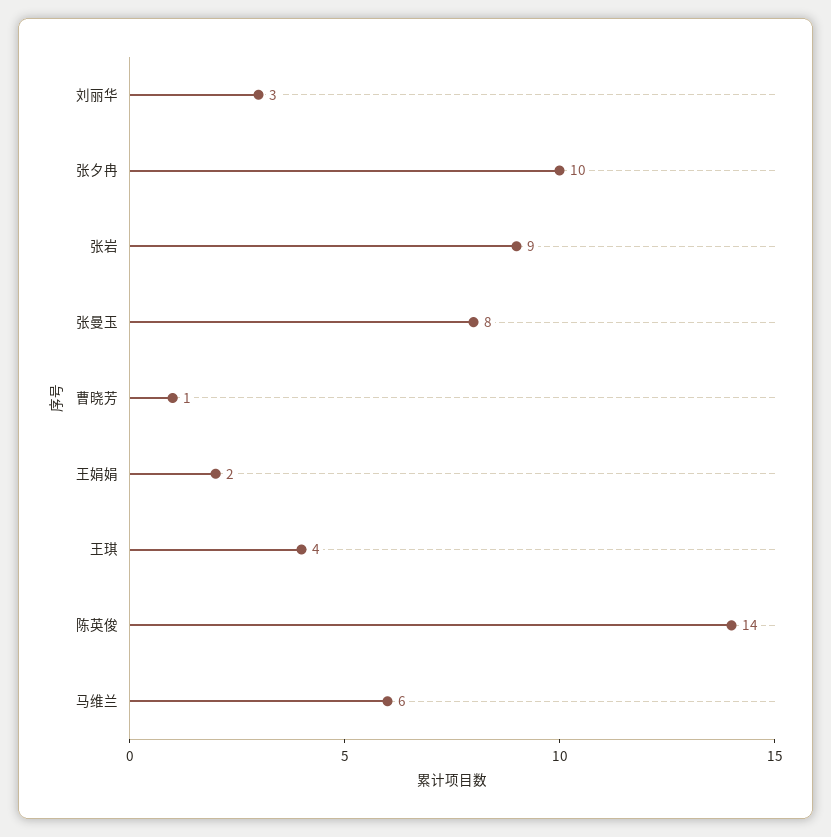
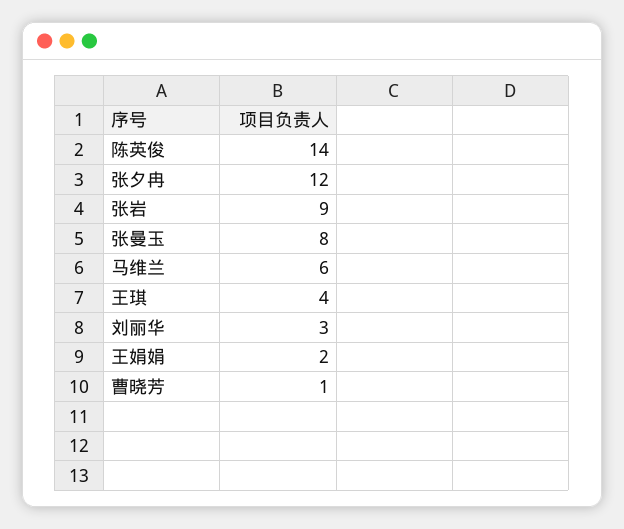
  {
    "刘丽华": 3,
-   "张夕冉": 10,
+   "张夕冉": 12,
    "张岩": 9,
    "张曼玉": 8,
    "曹晓芳": 1,
    "王娟娟": 2,
    "王琪": 4,
    "陈英俊": 14,
    "马维兰": 6
  }

